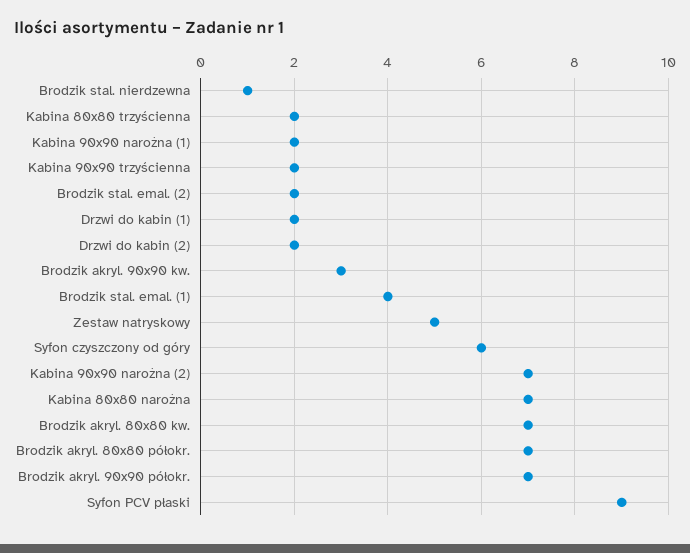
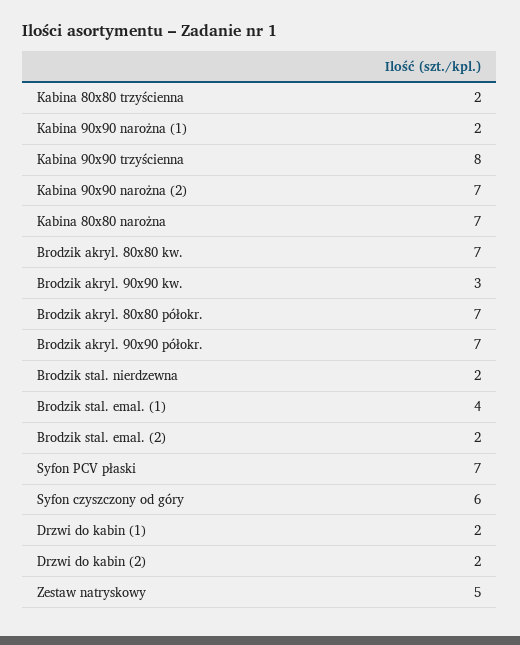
  {
-   "Brodzik stal. nierdzewna": 1,
+   "Brodzik stal. nierdzewna": 2,
    "Kabina 80x80 trzyścienna": 2,
    "Kabina 90x90 narożna (1)": 2,
-   "Kabina 90x90 trzyścienna": 2,
+   "Kabina 90x90 trzyścienna": 8,
    "Brodzik stal. emal. (2)": 2,
    "Drzwi do kabin (1)": 2,
    "Drzwi do kabin (2)": 2,
    "Brodzik akryl. 90x90 kw.": 3,
    "Brodzik stal. emal. (1)": 4,
    "Zestaw natryskowy": 5,
    "Syfon czyszczony od góry": 6,
    "Kabina 90x90 narożna (2)": 7,
    "Kabina 80x80 narożna": 7,
    "Brodzik akryl. 80x80 kw.": 7,
    "Brodzik akryl. 80x80 półokr.": 7,
    "Brodzik akryl. 90x90 półokr.": 7,
-   "Syfon PCV płaski": 9
+   "Syfon PCV płaski": 7
  }

